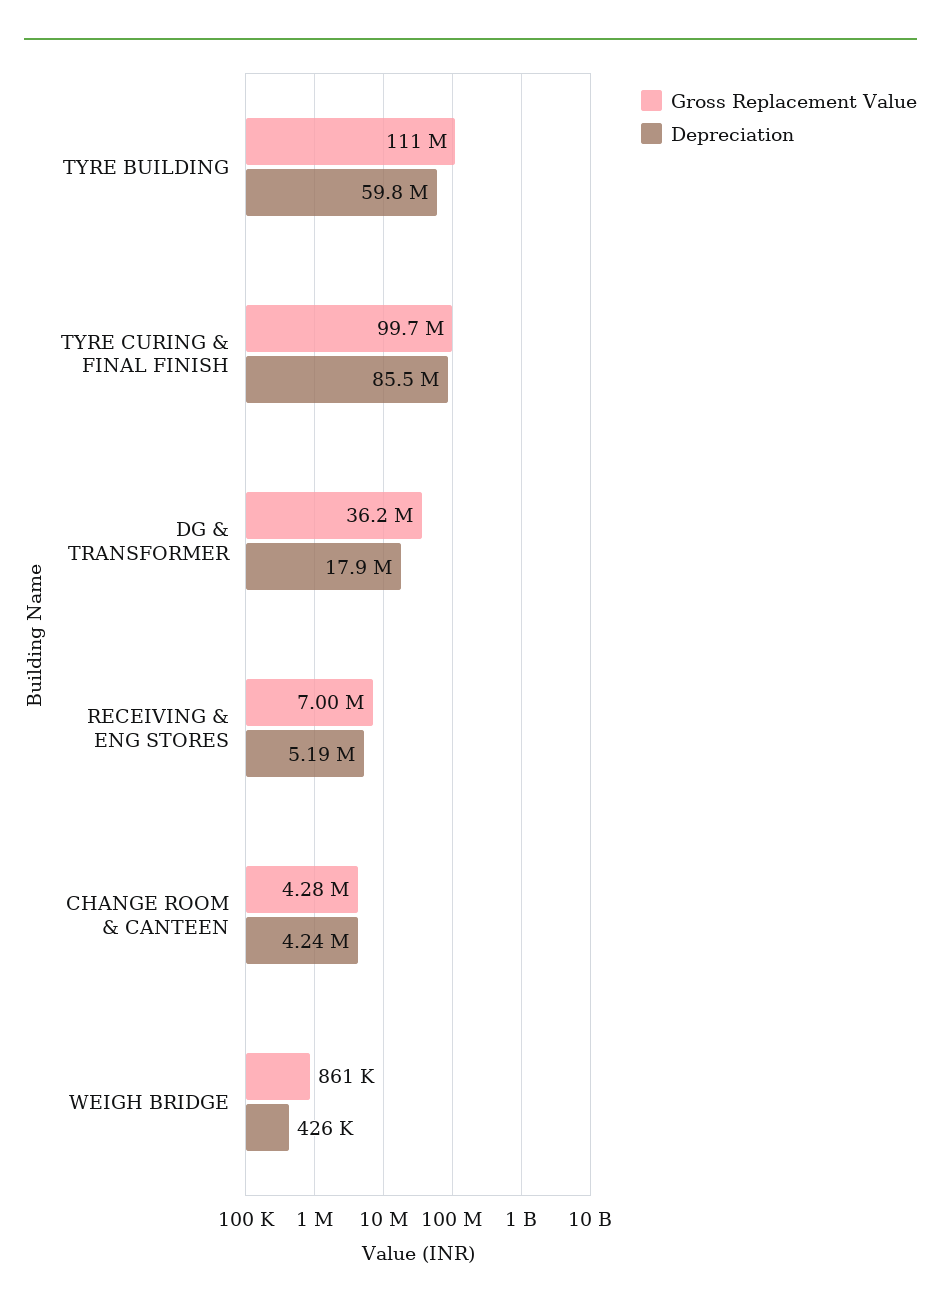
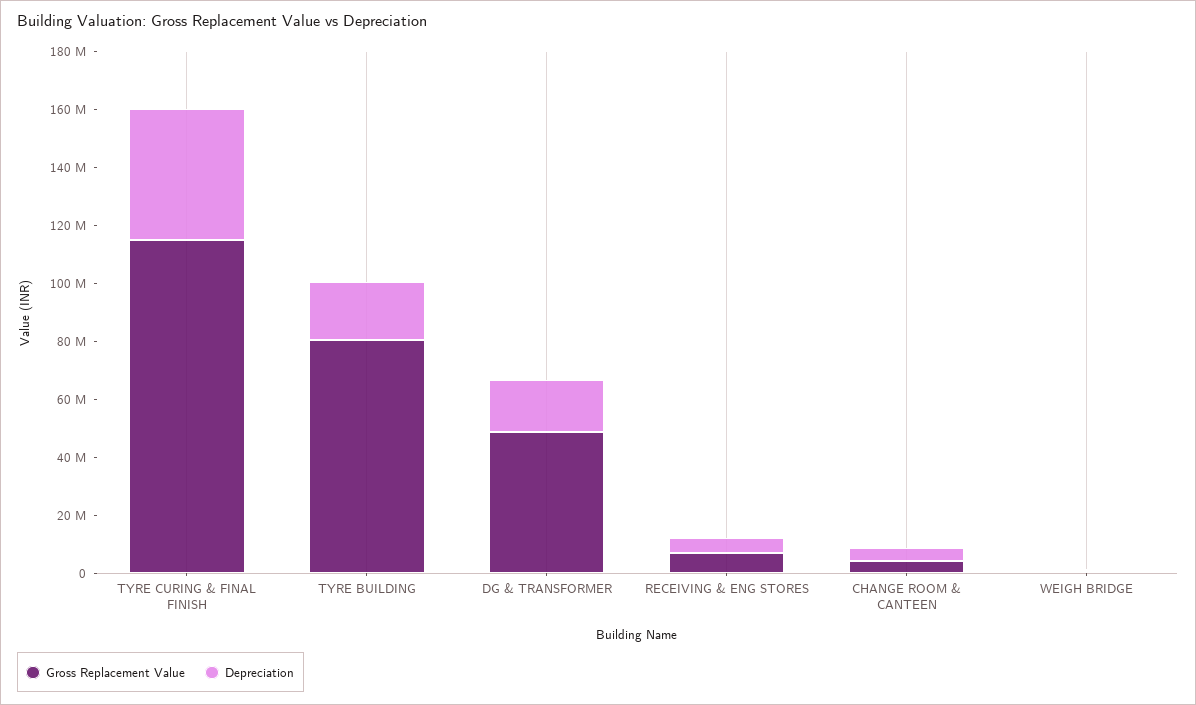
  {
    "Gross Replacement Value": {
-     "TYRE BUILDING": 111000000,
+     "TYRE BUILDING": 80000000,
-     "TYRE CURING & FINAL FINISH": 99700000,
+     "TYRE CURING & FINAL FINISH": 115000000,
-     "DG & TRANSFORMER": 36200000,
+     "DG & TRANSFORMER": 50000000,
      "RECEIVING & ENG STORES": 7000000,
      "CHANGE ROOM & CANTEEN": 4280000,
      "WEIGH BRIDGE": 861000
    },
    "Depreciation": {
-     "TYRE BUILDING": 59800000,
+     "TYRE BUILDING": 20000000,
-     "TYRE CURING & FINAL FINISH": 85500000,
+     "TYRE CURING & FINAL FINISH": 45000000,
      "DG & TRANSFORMER": 17900000,
      "RECEIVING & ENG STORES": 5190000,
      "CHANGE ROOM & CANTEEN": 4240000,
      "WEIGH BRIDGE": 426000
    }
  }

